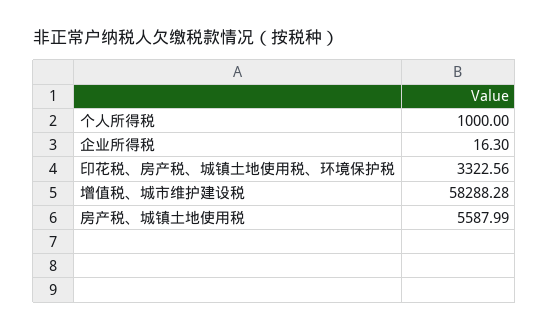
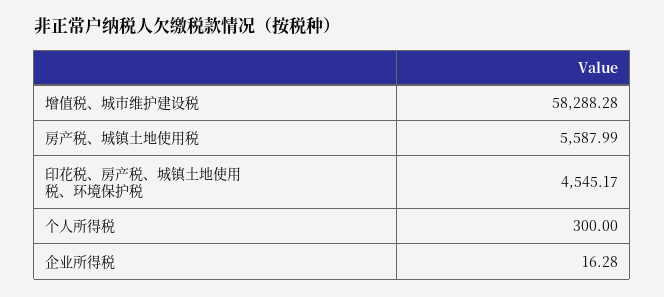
  {
-   "个人所得税": 1000,
+   "个人所得税": 300,
-   "企业所得税": 16.3,
+   "企业所得税": 16.28,
-   "印花税、房产税、城镇土地使用税、环境保护税": 3322.56,
+   "印花税、房产税、城镇土地使用税、环境保护税": 4545.17,
    "增值税、城市维护建设税": 58288.28,
    "房产税、城镇土地使用税": 5587.99
  }

